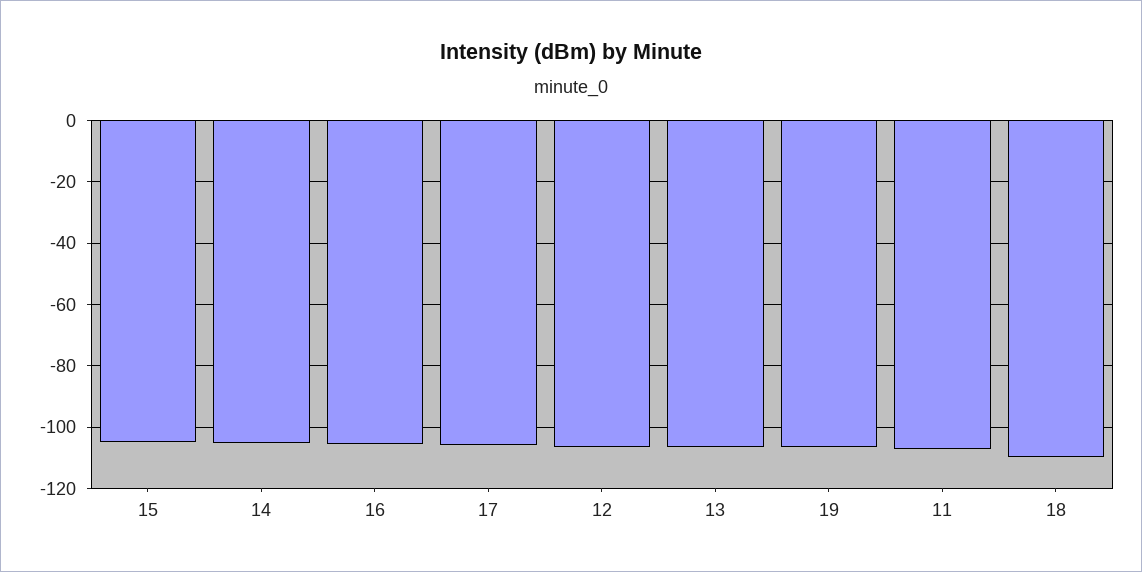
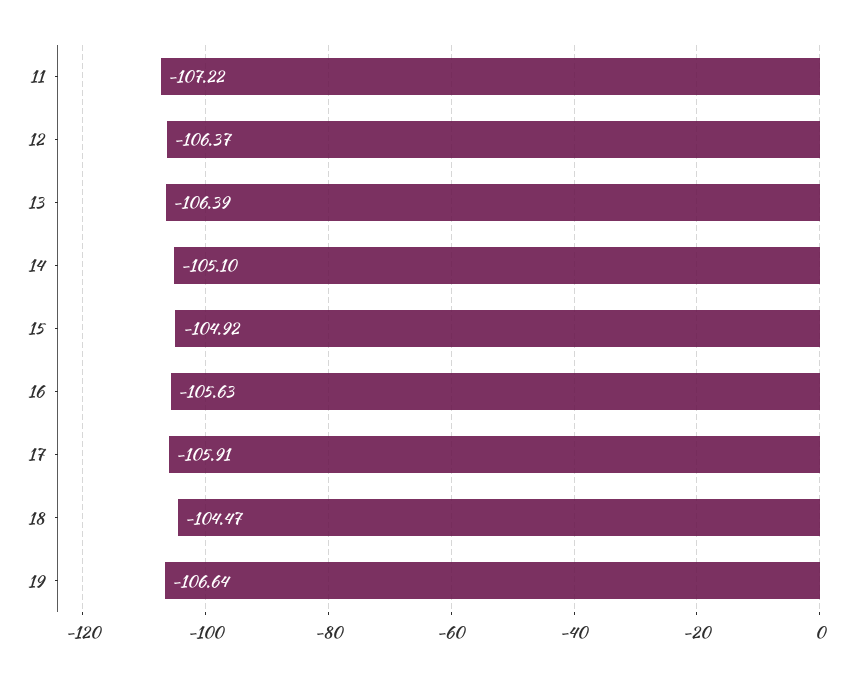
  {
    "15": -104.92,
    "14": -105.1,
    "16": -105.63,
    "17": -105.91,
    "12": -106.37,
    "13": -106.39,
    "19": -106.64,
    "11": -107.22,
-   "18": -110
+   "18": -104.47
  }

